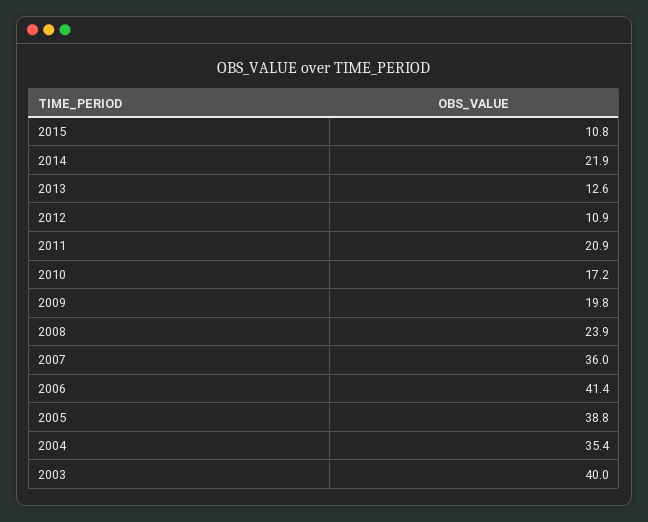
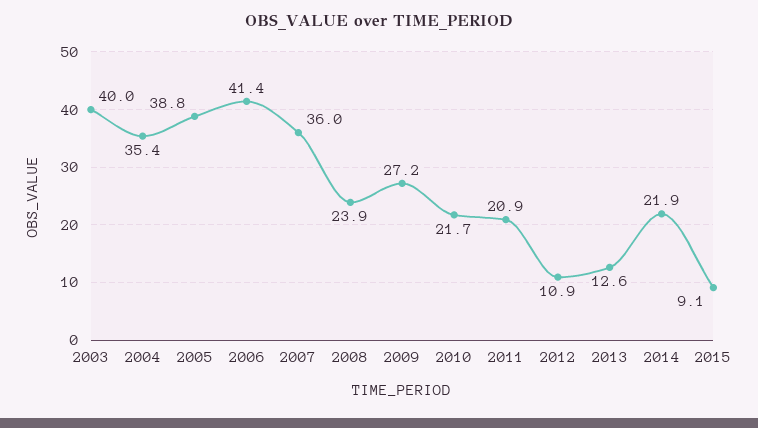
  {
-   "2015": 10.8,
+   "2015": 9.1,
    "2014": 21.9,
    "2013": 12.6,
    "2012": 10.9,
    "2011": 20.9,
-   "2010": 17.2,
+   "2010": 21.7,
-   "2009": 19.8,
+   "2009": 27.2,
    "2008": 23.9,
    "2007": 36,
    "2006": 41.4,
    "2005": 38.8,
    "2004": 35.4,
    "2003": 40
  }

